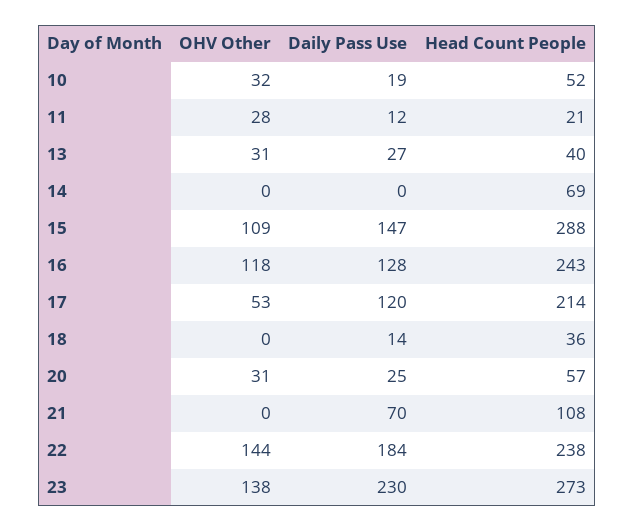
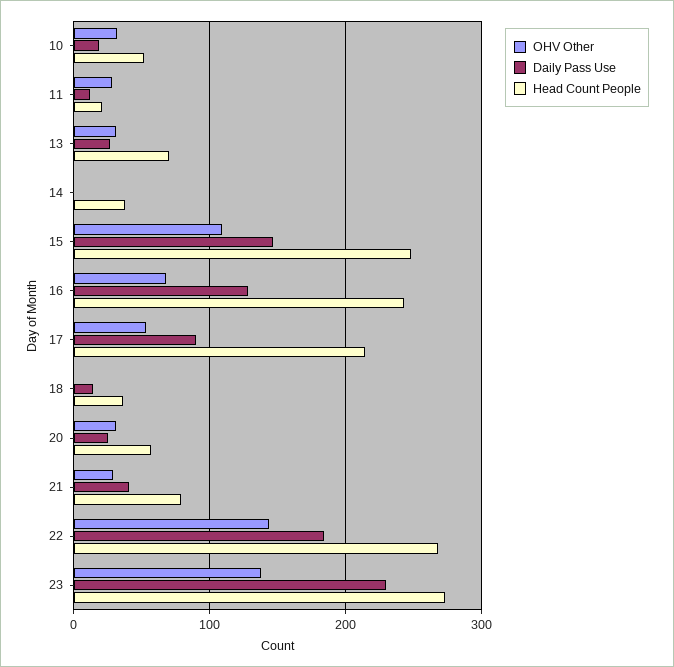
  {
    "OHV Other": {
      "10": 32,
      "11": 28,
      "13": 31,
      "14": 0,
      "15": 109,
-     "16": 118,
+     "16": 70,
      "17": 53,
      "18": 0,
      "20": 31,
-     "21": 0,
+     "21": 30,
      "22": 144,
      "23": 138
    },
    "Daily Pass Use": {
      "10": 19,
      "11": 12,
      "13": 27,
      "14": 0,
      "15": 147,
      "16": 128,
-     "17": 120,
+     "17": 90,
      "18": 14,
      "20": 25,
-     "21": 70,
+     "21": 40,
      "22": 184,
      "23": 230
    },
    "Head Count People": {
      "10": 52,
      "11": 21,
-     "13": 40,
+     "13": 70,
-     "14": 69,
+     "14": 40,
-     "15": 288,
+     "15": 250,
      "16": 243,
      "17": 214,
      "18": 36,
      "20": 57,
-     "21": 108,
+     "21": 80,
-     "22": 238,
+     "22": 270,
      "23": 273
    }
  }

